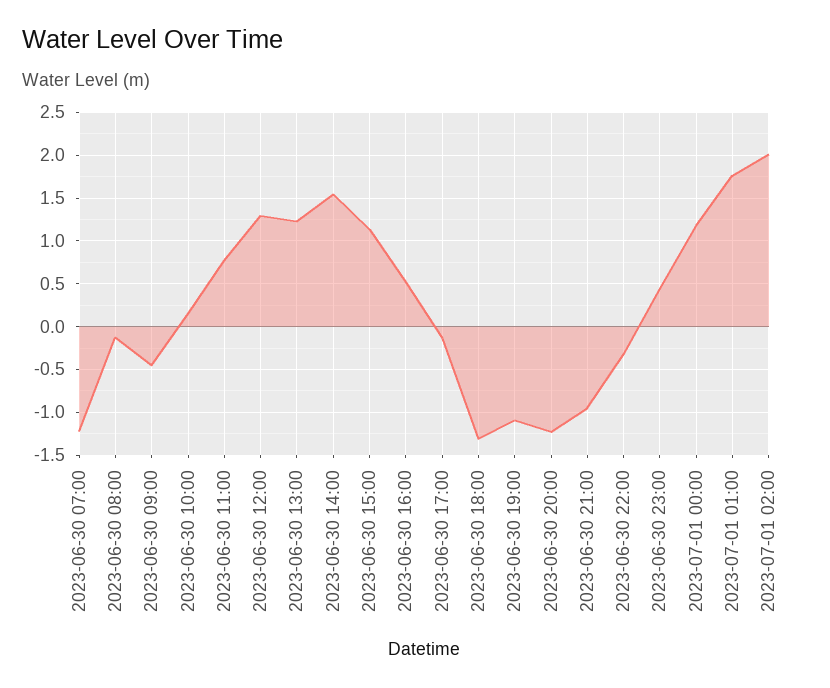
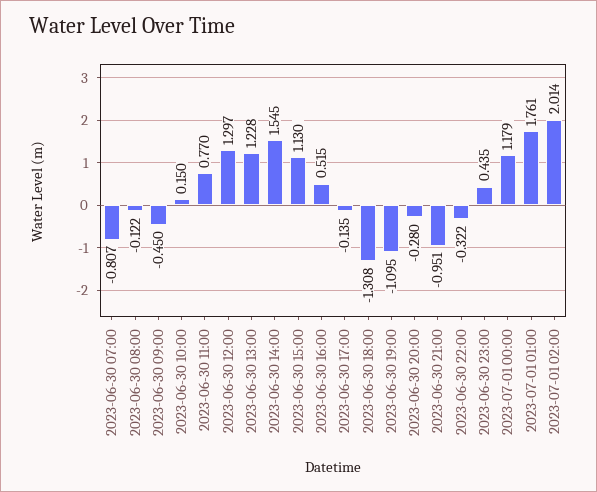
  {
-   "2023-06-30 07:00": -1.2,
+   "2023-06-30 07:00": -0.807,
    "2023-06-30 08:00": -0.122,
    "2023-06-30 09:00": -0.45,
    "2023-06-30 10:00": 0.15,
    "2023-06-30 11:00": 0.77,
    "2023-06-30 12:00": 1.297,
    "2023-06-30 13:00": 1.228,
    "2023-06-30 14:00": 1.545,
    "2023-06-30 15:00": 1.13,
    "2023-06-30 16:00": 0.515,
    "2023-06-30 17:00": -0.135,
    "2023-06-30 18:00": -1.308,
    "2023-06-30 19:00": -1.095,
-   "2023-06-30 20:00": -1.2,
+   "2023-06-30 20:00": -0.28,
    "2023-06-30 21:00": -0.951,
    "2023-06-30 22:00": -0.322,
    "2023-06-30 23:00": 0.435,
    "2023-07-01 00:00": 1.179,
    "2023-07-01 01:00": 1.761,
    "2023-07-01 02:00": 2.014
  }

